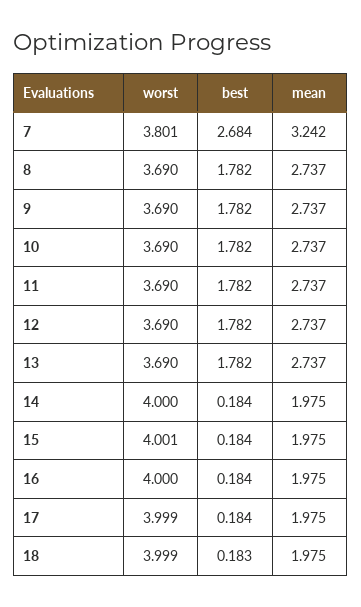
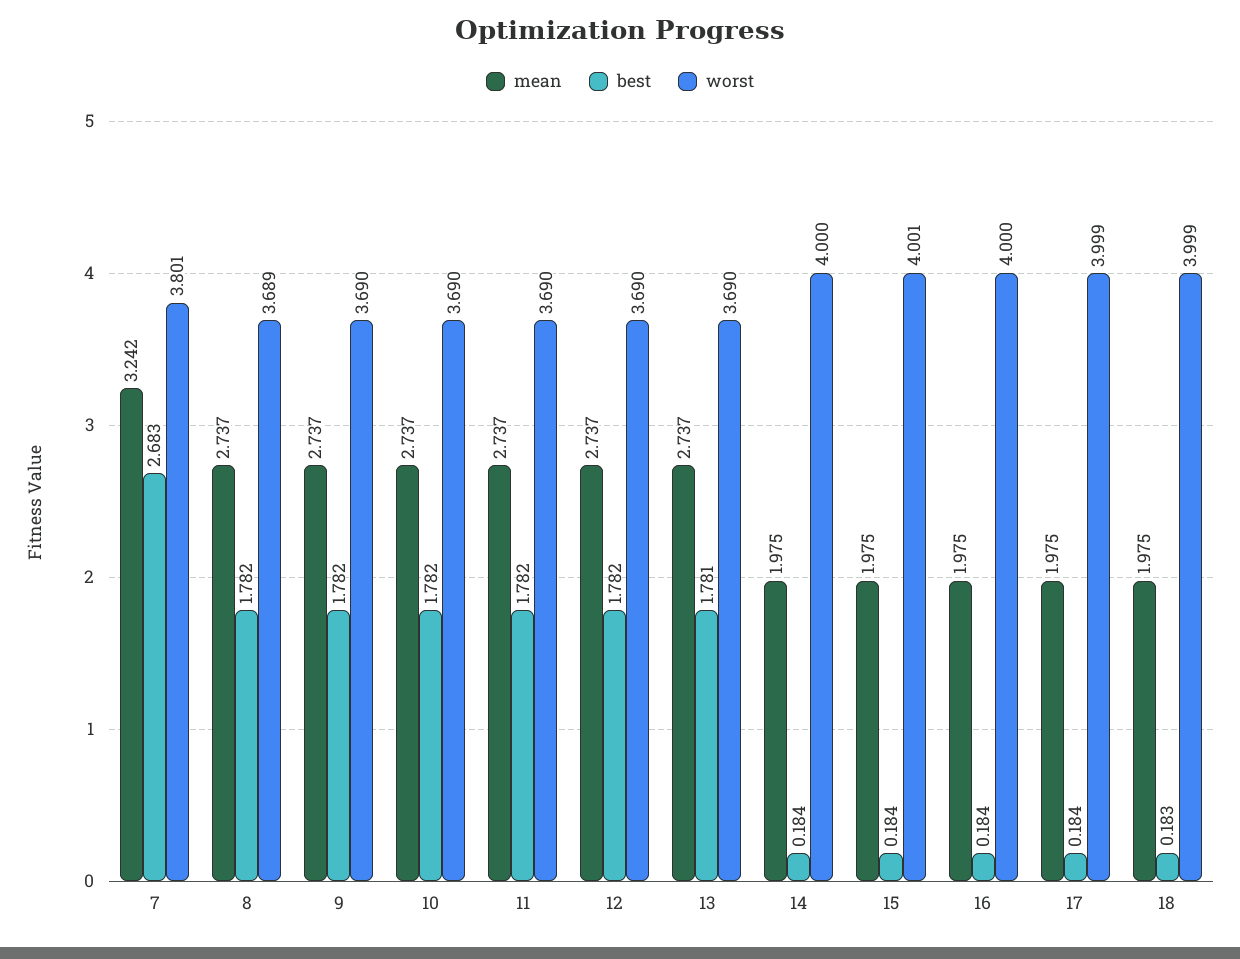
  {
    "worst": {
      "7": 3.801,
-     "8": 3.69,
+     "8": 3.689,
      "9": 3.69,
      "10": 3.69,
      "11": 3.69,
      "12": 3.69,
      "13": 3.69,
      "14": 4,
      "15": 4.001,
      "16": 4,
      "17": 3.999,
      "18": 3.999
    },
    "best": {
-     "7": 2.684,
+     "7": 2.683,
      "8": 1.782,
      "9": 1.782,
      "10": 1.782,
      "11": 1.782,
      "12": 1.782,
-     "13": 1.782,
+     "13": 1.781,
      "14": 0.184,
      "15": 0.184,
      "16": 0.184,
      "17": 0.184,
      "18": 0.183
    },
    "mean": {
      "7": 3.242,
      "8": 2.737,
      "9": 2.737,
      "10": 2.737,
      "11": 2.737,
      "12": 2.737,
      "13": 2.737,
      "14": 1.975,
      "15": 1.975,
      "16": 1.975,
      "17": 1.975,
      "18": 1.975
    }
  }

